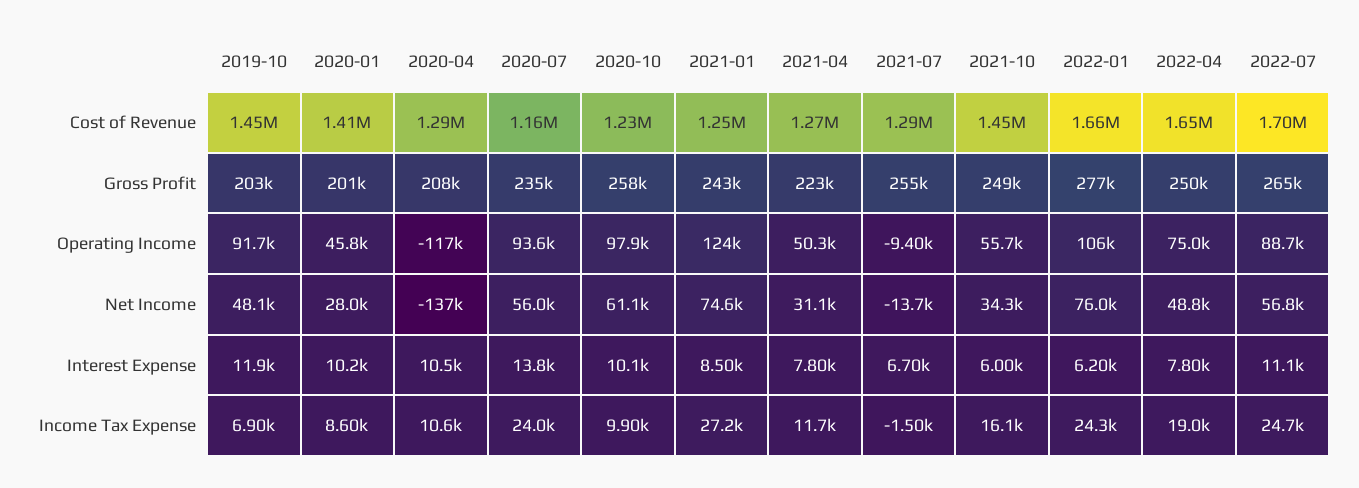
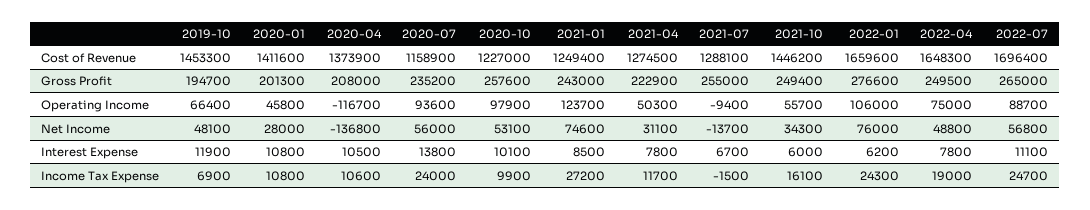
  {
    "2019-10": {
      "Cost of Revenue": 1453300,
-     "Gross Profit": 203000,
+     "Gross Profit": 194700,
-     "Operating Income": 91700,
+     "Operating Income": 66400,
      "Net Income": 48100,
      "Interest Expense": 11900,
      "Income Tax Expense": 6900
    },
    "2020-01": {
      "Cost of Revenue": 1411600,
      "Gross Profit": 201300,
      "Operating Income": 45800,
      "Net Income": 28000,
-     "Interest Expense": 10200,
+     "Interest Expense": 10800,
-     "Income Tax Expense": 8600
+     "Income Tax Expense": 10800
    },
    "2020-04": {
-     "Cost of Revenue": 1290000,
+     "Cost of Revenue": 1373900,
      "Gross Profit": 208000,
      "Operating Income": -116700,
      "Net Income": -136800,
      "Interest Expense": 10500,
      "Income Tax Expense": 10600
    },
    "2020-07": {
      "Cost of Revenue": 1158900,
      "Gross Profit": 235200,
      "Operating Income": 93600,
      "Net Income": 56000,
      "Interest Expense": 13800,
      "Income Tax Expense": 24000
    },
    "2020-10": {
      "Cost of Revenue": 1227000,
      "Gross Profit": 257600,
      "Operating Income": 97900,
-     "Net Income": 61100,
+     "Net Income": 53100,
      "Interest Expense": 10100,
      "Income Tax Expense": 9900
    },
    "2021-01": {
      "Cost of Revenue": 1249400,
      "Gross Profit": 243000,
      "Operating Income": 123700,
      "Net Income": 74600,
      "Interest Expense": 8500,
      "Income Tax Expense": 27200
    },
    "2021-04": {
      "Cost of Revenue": 1274500,
      "Gross Profit": 222900,
      "Operating Income": 50300,
      "Net Income": 31100,
      "Interest Expense": 7800,
      "Income Tax Expense": 11700
    },
    "2021-07": {
      "Cost of Revenue": 1288100,
      "Gross Profit": 255000,
      "Operating Income": -9400,
      "Net Income": -13700,
      "Interest Expense": 6700,
      "Income Tax Expense": -1500
    },
    "2021-10": {
      "Cost of Revenue": 1446200,
      "Gross Profit": 249400,
      "Operating Income": 55700,
      "Net Income": 34300,
      "Interest Expense": 6000,
      "Income Tax Expense": 16100
    },
    "2022-01": {
      "Cost of Revenue": 1659600,
      "Gross Profit": 276600,
      "Operating Income": 106000,
      "Net Income": 76000,
      "Interest Expense": 6200,
      "Income Tax Expense": 24300
    },
    "2022-04": {
      "Cost of Revenue": 1648300,
      "Gross Profit": 249500,
      "Operating Income": 75000,
      "Net Income": 48800,
      "Interest Expense": 7800,
      "Income Tax Expense": 19000
    },
    "2022-07": {
      "Cost of Revenue": 1696400,
      "Gross Profit": 265000,
      "Operating Income": 88700,
      "Net Income": 56800,
      "Interest Expense": 11100,
      "Income Tax Expense": 24700
    }
  }

